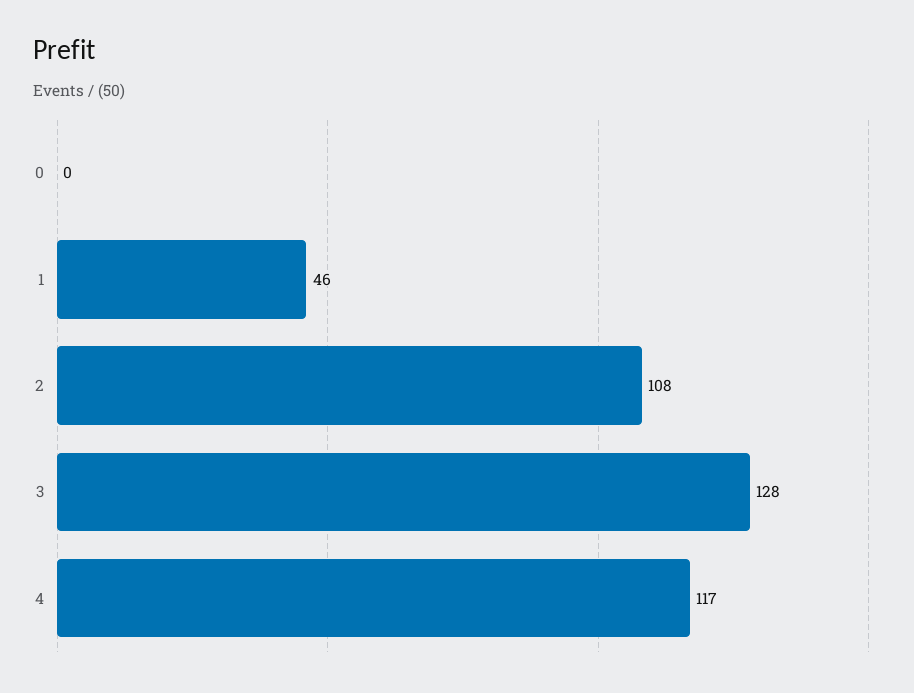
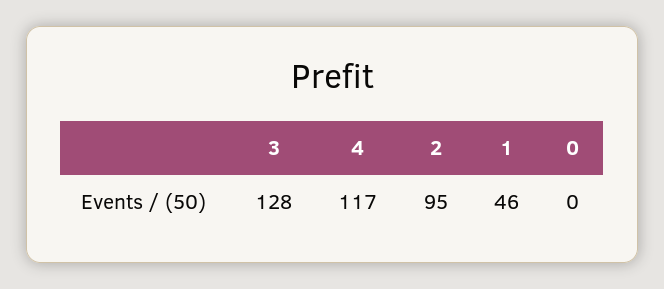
  {
    "0": 0,
    "1": 46,
-   "2": 108,
+   "2": 95,
    "3": 128,
    "4": 117
  }

